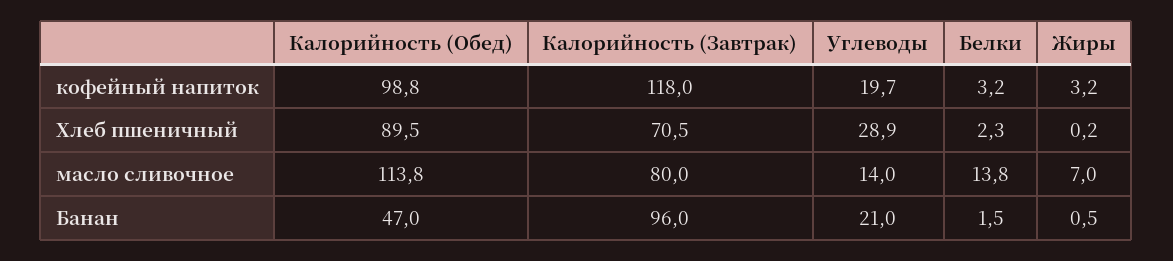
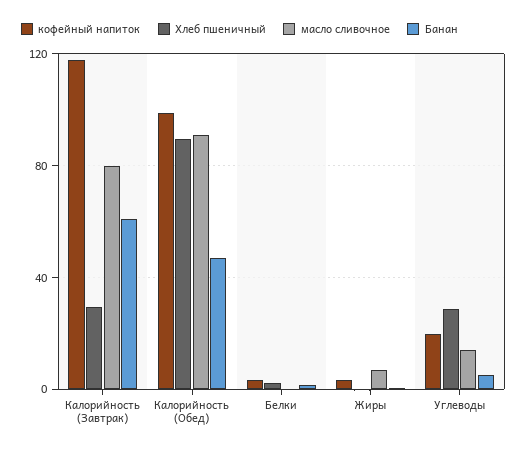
  {
    "кофейный напиток": {
      "Калорийность (Обед)": 98.8,
      "Калорийность (Завтрак)": 118,
      "Углеводы": 19.7,
      "Белки": 3.2,
      "Жиры": 3.2
    },
    "Хлеб пшеничный": {
      "Калорийность (Обед)": 89.5,
-     "Калорийность (Завтрак)": 70.5,
+     "Калорийность (Завтрак)": 30,
      "Углеводы": 28.9,
      "Белки": 2.3,
      "Жиры": 0.2
    },
    "масло сливочное": {
-     "Калорийность (Обед)": 113.8,
+     "Калорийность (Обед)": 90,
      "Калорийность (Завтрак)": 80,
      "Углеводы": 14,
-     "Белки": 13.8,
+     "Белки": 0,
      "Жиры": 7
    },
    "Банан": {
      "Калорийность (Обед)": 47,
-     "Калорийность (Завтрак)": 96,
+     "Калорийность (Завтрак)": 60,
-     "Углеводы": 21,
+     "Углеводы": 5,
      "Белки": 1.5,
      "Жиры": 0.5
    }
  }

